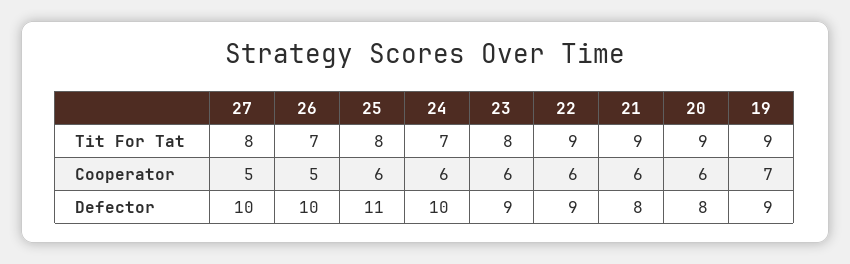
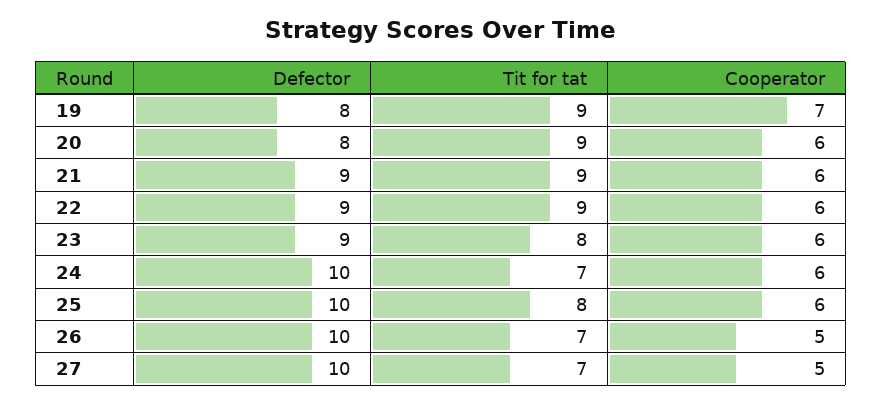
  {
    "27": {
-     "Tit For Tat": 8,
+     "Tit For Tat": 7,
      "Cooperator": 5,
      "Defector": 10
    },
    "26": {
      "Tit For Tat": 7,
      "Cooperator": 5,
      "Defector": 10
    },
    "25": {
      "Tit For Tat": 8,
      "Cooperator": 6,
-     "Defector": 11
+     "Defector": 10
    },
    "24": {
      "Tit For Tat": 7,
      "Cooperator": 6,
      "Defector": 10
    },
    "23": {
      "Tit For Tat": 8,
      "Cooperator": 6,
      "Defector": 9
    },
    "22": {
      "Tit For Tat": 9,
      "Cooperator": 6,
      "Defector": 9
    },
    "21": {
      "Tit For Tat": 9,
      "Cooperator": 6,
-     "Defector": 8
+     "Defector": 9
    },
    "20": {
      "Tit For Tat": 9,
      "Cooperator": 6,
      "Defector": 8
    },
    "19": {
      "Tit For Tat": 9,
      "Cooperator": 7,
-     "Defector": 9
+     "Defector": 8
    }
  }

